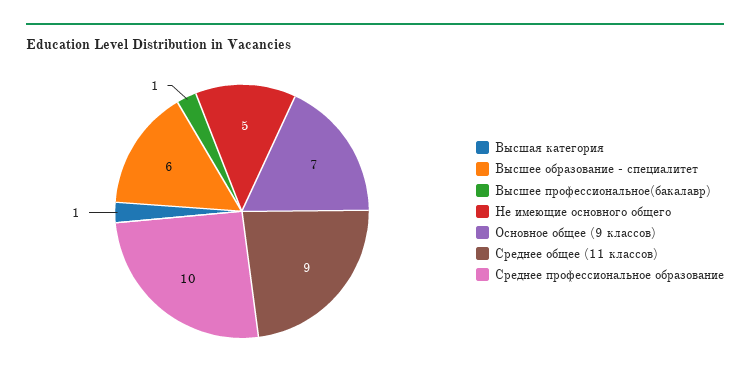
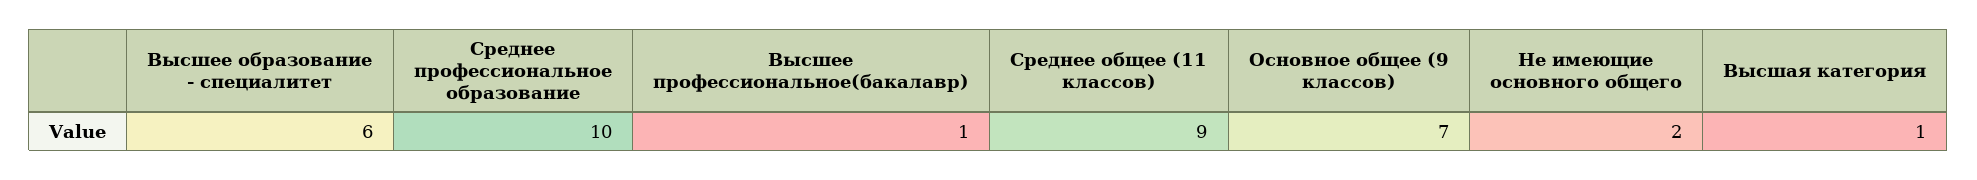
  {
    "Высшая категория": 1,
    "Высшее образование - специалитет": 6,
    "Высшее профессиональное(бакалавр)": 1,
-   "Не имеющие основного общего": 5,
+   "Не имеющие основного общего": 2,
    "Основное общее (9 классов)": 7,
    "Среднее общее (11 классов)": 9,
    "Среднее профессиональное образование": 10
  }

